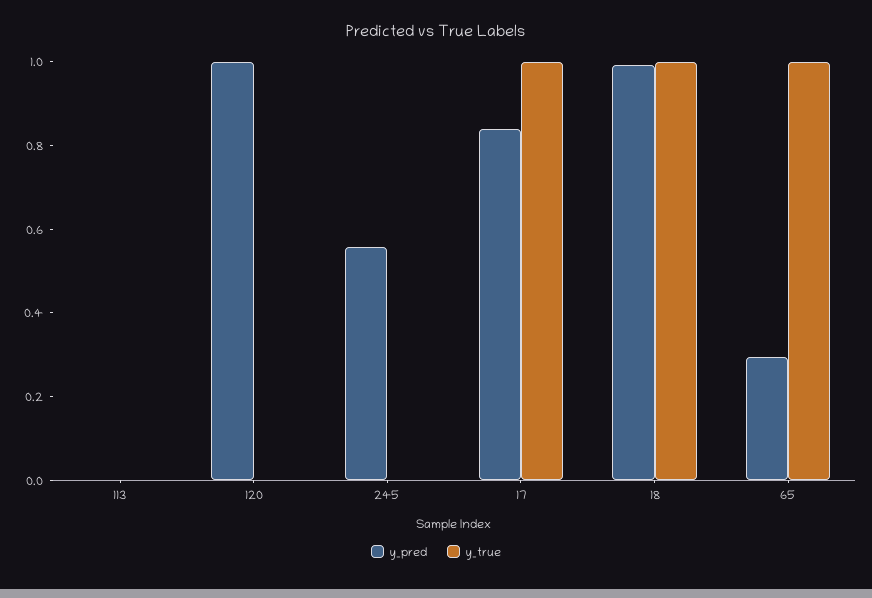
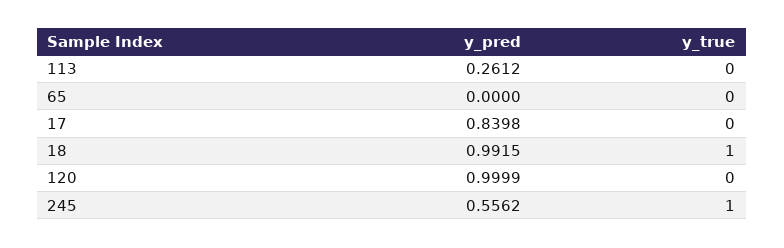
  {
    "y_pred": {
-     "113": 0,
+     "113": 0.2612,
      "120": 0.9999,
      "245": 0.5562,
      "17": 0.8398,
      "18": 0.9915,
-     "65": 0.3
+     "65": 0
    },
    "y_true": {
      "113": 0,
      "120": 0,
-     "245": 0,
+     "245": 1,
-     "17": 1,
+     "17": 0,
      "18": 1,
-     "65": 1
+     "65": 0
    }
  }

